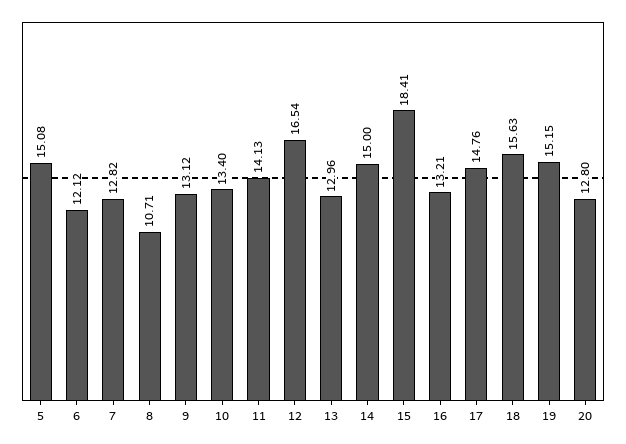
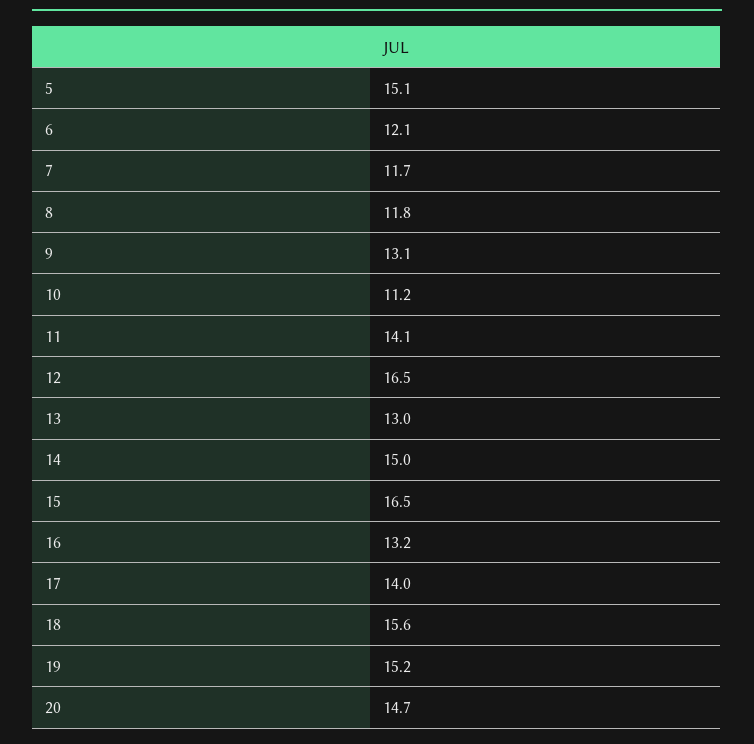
  {
    "5": 15.08,
    "6": 12.12,
-   "7": 12.82,
+   "7": 11.7,
-   "8": 10.71,
+   "8": 11.8,
    "9": 13.12,
-   "10": 13.4,
+   "10": 11.2,
    "11": 14.13,
    "12": 16.54,
    "13": 12.96,
    "14": 15,
-   "15": 18.41,
+   "15": 16.5,
    "16": 13.21,
-   "17": 14.76,
+   "17": 14,
    "18": 15.63,
    "19": 15.15,
-   "20": 12.8
+   "20": 14.7
  }

